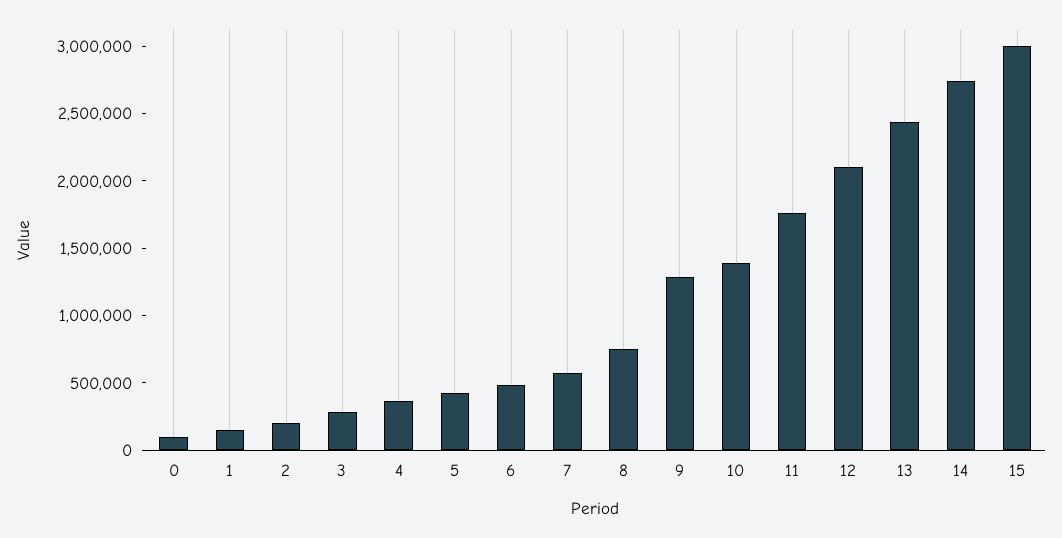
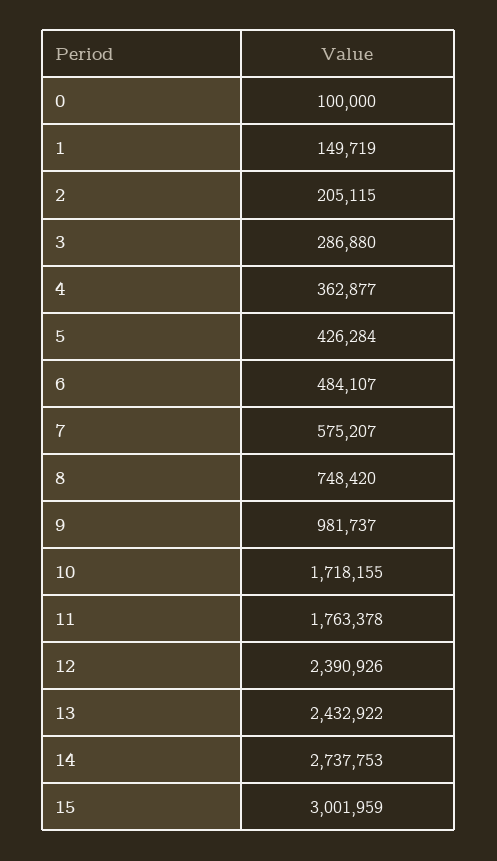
  {
    "0": 100000,
    "1": 149719,
    "2": 205115,
    "3": 286880,
    "4": 362877,
    "5": 426284,
    "6": 484107,
    "7": 575207,
    "8": 748420,
-   "9": 1300000,
+   "9": 981737,
-   "10": 1400000,
+   "10": 1718155,
    "11": 1763378,
-   "12": 2100000,
+   "12": 2390926,
    "13": 2432922,
    "14": 2737753,
    "15": 3001959
  }

